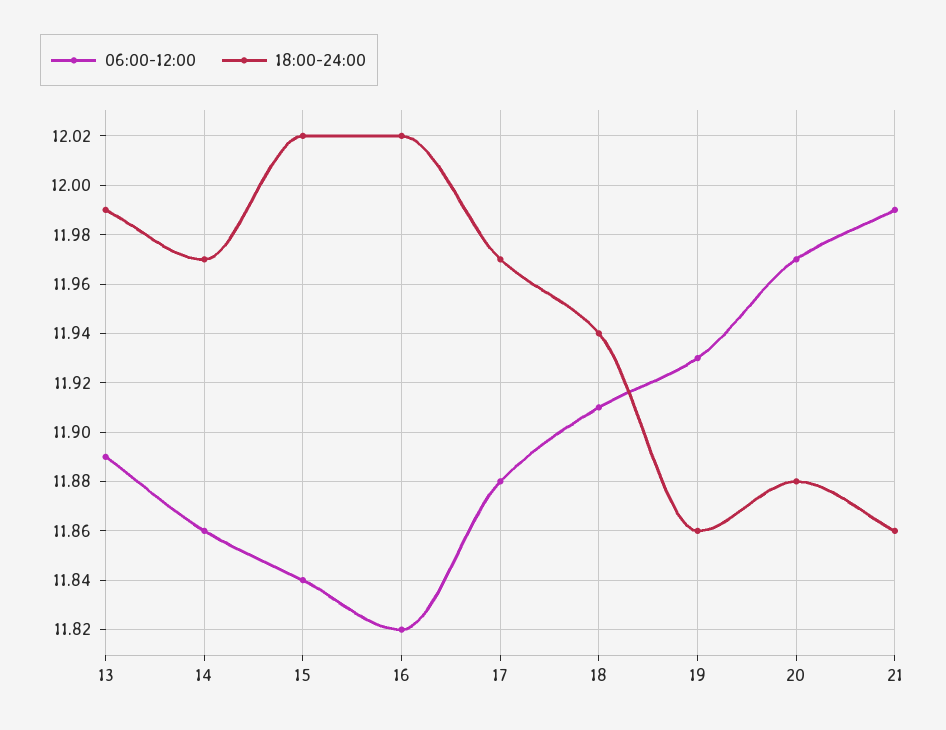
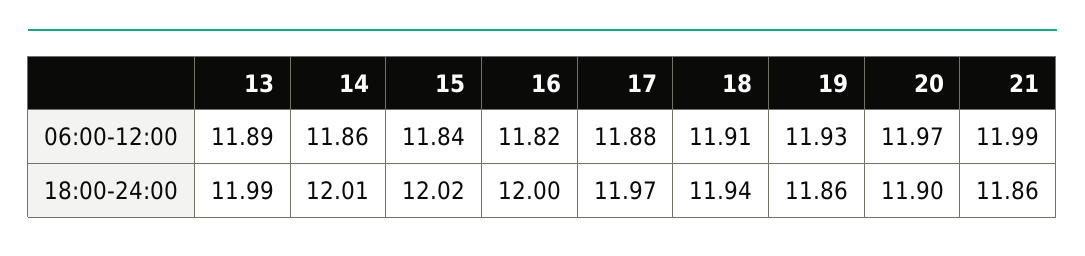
  {
    "06:00-12:00": {
      "13": 11.89,
      "14": 11.86,
      "15": 11.84,
      "16": 11.82,
      "17": 11.88,
      "18": 11.91,
      "19": 11.93,
      "20": 11.97,
      "21": 11.99
    },
    "18:00-24:00": {
      "13": 11.99,
-     "14": 11.97,
+     "14": 12.01,
      "15": 12.02,
-     "16": 12.02,
+     "16": 12,
      "17": 11.97,
      "18": 11.94,
      "19": 11.86,
-     "20": 11.88,
+     "20": 11.9,
      "21": 11.86
    }
  }

